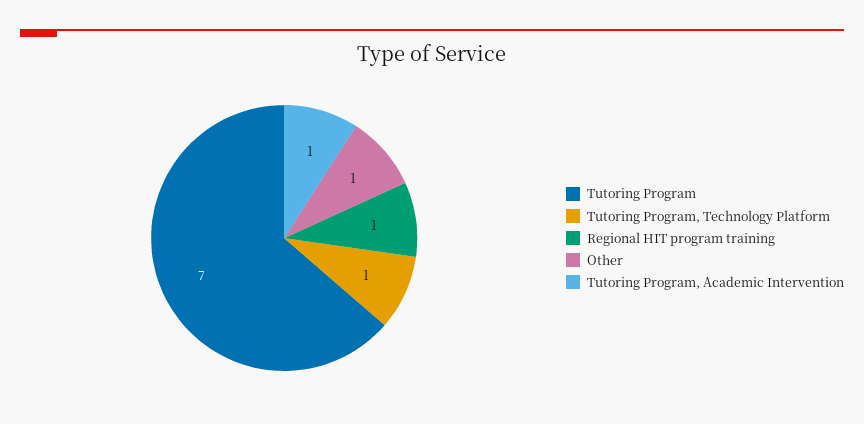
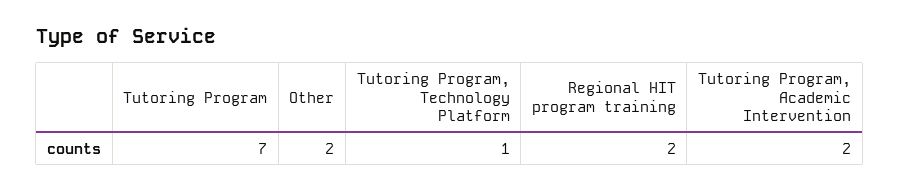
  {
    "Tutoring Program": 7,
    "Tutoring Program, Technology Platform": 1,
-   "Regional HIT program training": 1,
+   "Regional HIT program training": 2,
-   "Other": 1,
+   "Other": 2,
-   "Tutoring Program, Academic Intervention": 1
+   "Tutoring Program, Academic Intervention": 2
  }

